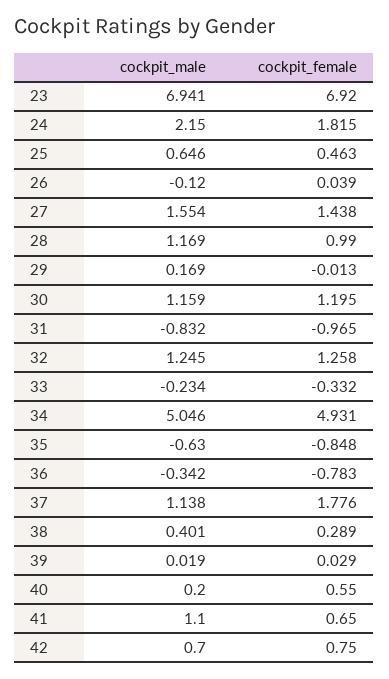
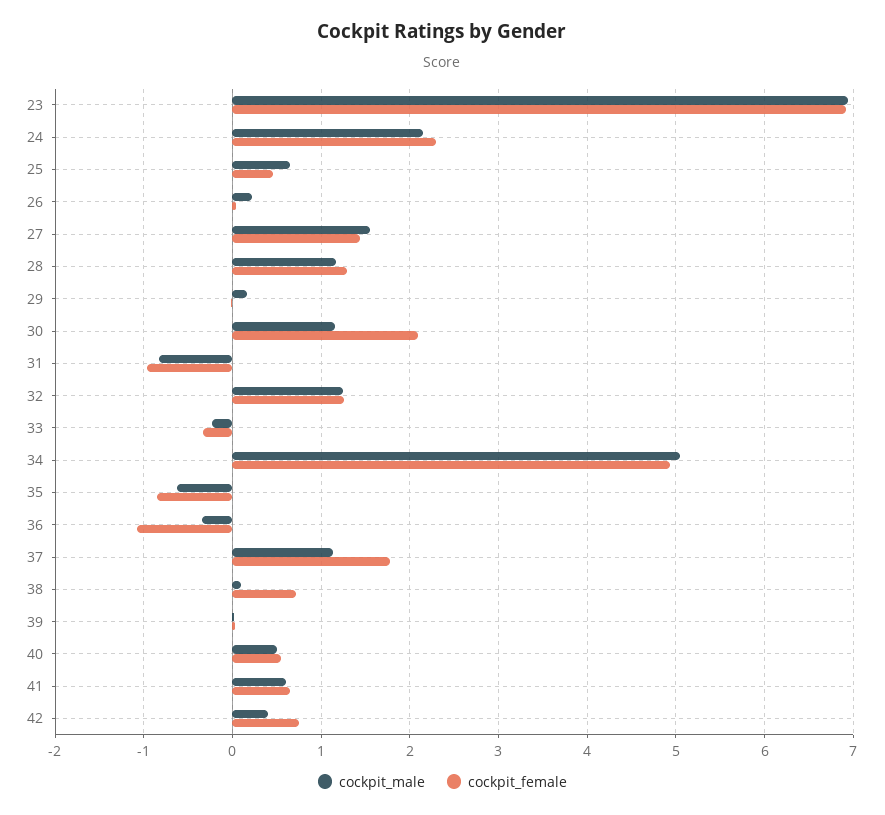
  {
    "cockpit_male": {
      "23": 6.941,
      "24": 2.15,
      "25": 0.646,
-     "26": -0.12,
+     "26": 0.2,
      "27": 1.554,
      "28": 1.169,
      "29": 0.169,
      "30": 1.159,
      "31": -0.832,
      "32": 1.245,
      "33": -0.234,
      "34": 5.046,
      "35": -0.63,
      "36": -0.342,
      "37": 1.138,
-     "38": 0.401,
+     "38": 0.1,
      "39": 0.019,
-     "40": 0.2,
+     "40": 0.5,
-     "41": 1.1,
+     "41": 0.6,
-     "42": 0.7
+     "42": 0.4
    },
    "cockpit_female": {
      "23": 6.92,
-     "24": 1.815,
+     "24": 2.3,
      "25": 0.463,
      "26": 0.039,
      "27": 1.438,
-     "28": 0.99,
+     "28": 1.3,
      "29": -0.013,
-     "30": 1.195,
+     "30": 2.1,
      "31": -0.965,
      "32": 1.258,
      "33": -0.332,
      "34": 4.931,
      "35": -0.848,
-     "36": -0.783,
+     "36": -1.1,
      "37": 1.776,
-     "38": 0.289,
+     "38": 0.7,
      "39": 0.029,
      "40": 0.55,
      "41": 0.65,
      "42": 0.75
    }
  }

